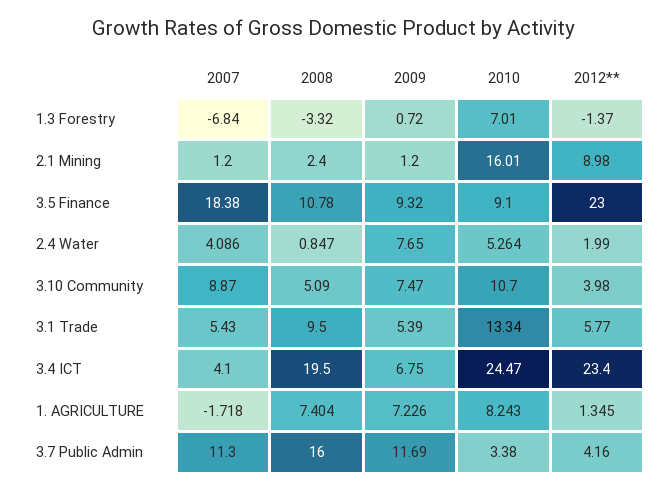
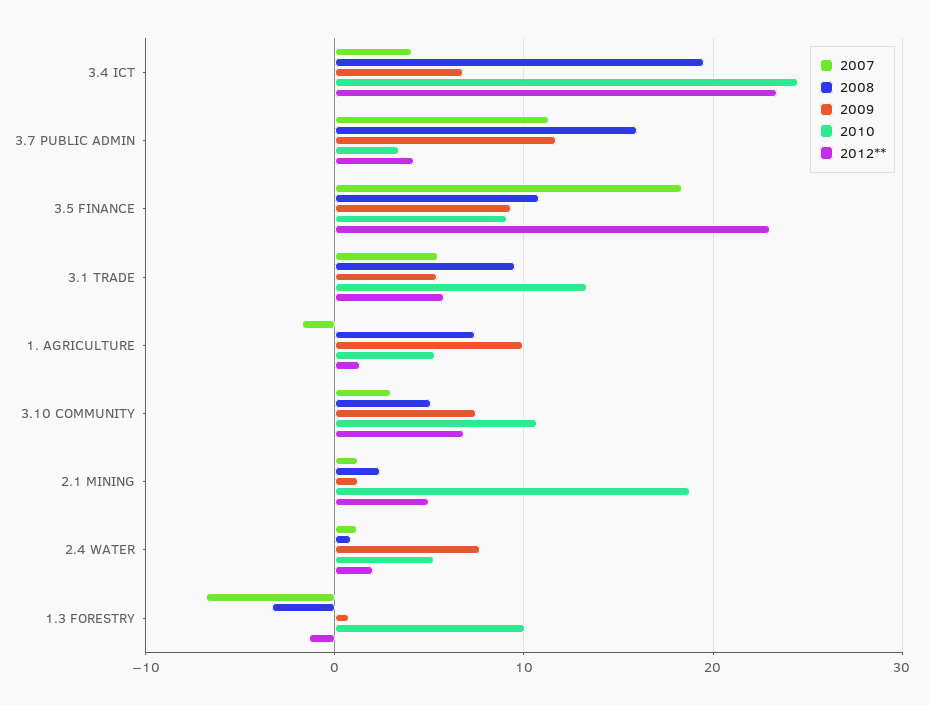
  {
    "2007": {
      "1.3 Forestry": -6.84,
      "2.1 Mining": 1.2,
      "3.5 Finance": 18.38,
-     "2.4 Water": 4.086,
+     "2.4 Water": 1,
-     "3.10 Community": 8.87,
+     "3.10 Community": 3,
      "3.1 Trade": 5.43,
      "3.4 ICT": 4.1,
      "1. AGRICULTURE": -1.718,
      "3.7 Public Admin": 11.3
    },
    "2008": {
      "1.3 Forestry": -3.32,
      "2.1 Mining": 2.4,
      "3.5 Finance": 10.78,
      "2.4 Water": 0.847,
      "3.10 Community": 5.09,
      "3.1 Trade": 9.5,
      "3.4 ICT": 19.5,
      "1. AGRICULTURE": 7.404,
      "3.7 Public Admin": 16
    },
    "2009": {
      "1.3 Forestry": 0.72,
      "2.1 Mining": 1.2,
      "3.5 Finance": 9.32,
      "2.4 Water": 7.65,
      "3.10 Community": 7.47,
      "3.1 Trade": 5.39,
      "3.4 ICT": 6.75,
-     "1. AGRICULTURE": 7.226,
+     "1. AGRICULTURE": 10,
      "3.7 Public Admin": 11.69
    },
    "2010": {
-     "1.3 Forestry": 7.01,
+     "1.3 Forestry": 10,
-     "2.1 Mining": 16.01,
+     "2.1 Mining": 19,
      "3.5 Finance": 9.1,
      "2.4 Water": 5.264,
      "3.10 Community": 10.7,
      "3.1 Trade": 13.34,
      "3.4 ICT": 24.47,
-     "1. AGRICULTURE": 8.243,
+     "1. AGRICULTURE": 5,
      "3.7 Public Admin": 3.38
    },
    "2012**": {
      "1.3 Forestry": -1.37,
-     "2.1 Mining": 8.98,
+     "2.1 Mining": 5,
      "3.5 Finance": 23,
      "2.4 Water": 1.99,
-     "3.10 Community": 3.98,
+     "3.10 Community": 7,
      "3.1 Trade": 5.77,
      "3.4 ICT": 23.4,
      "1. AGRICULTURE": 1.345,
      "3.7 Public Admin": 4.16
    }
  }

